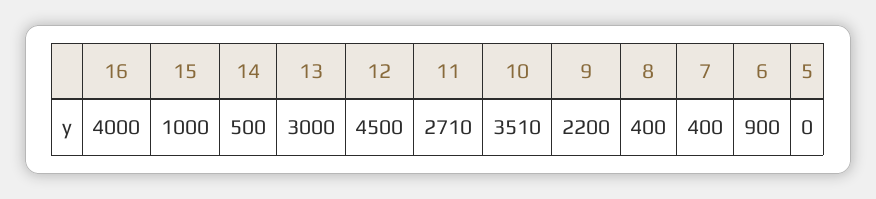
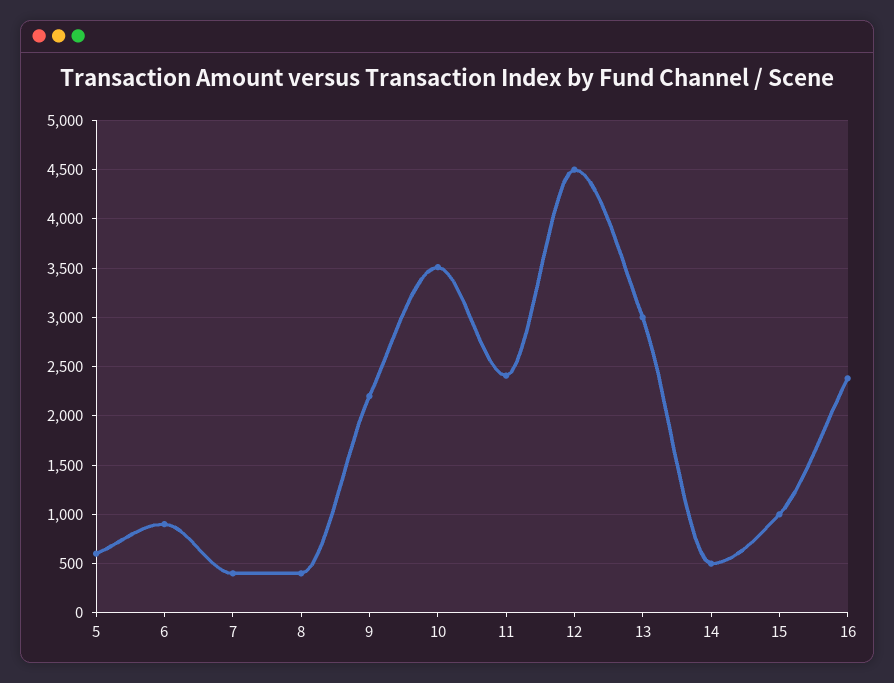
  {
-   "16": 4000,
+   "16": 2400,
    "15": 1000,
    "14": 500,
    "13": 3000,
    "12": 4500,
-   "11": 2710,
+   "11": 2400,
    "10": 3510,
    "9": 2200,
    "8": 400,
    "7": 400,
    "6": 900,
-   "5": 0
+   "5": 600
  }

